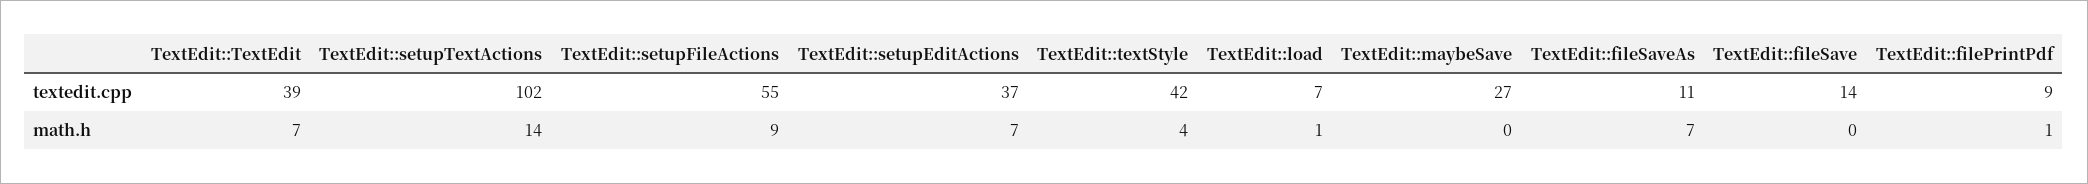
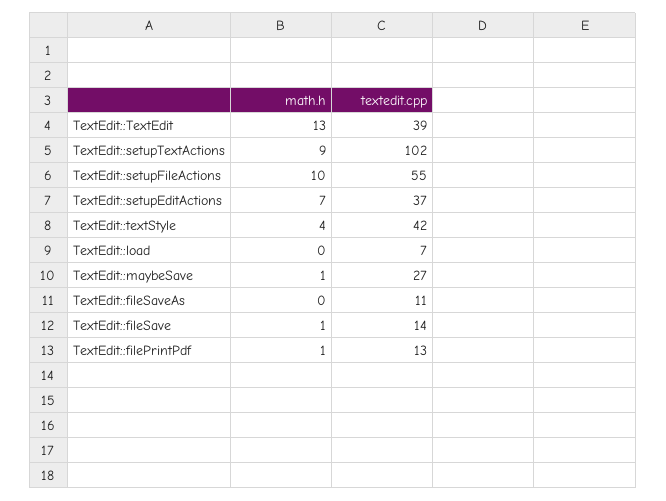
  {
    "TextEdit::TextEdit": {
      "textedit.cpp": 39,
-     "math.h": 7
+     "math.h": 13
    },
    "TextEdit::setupTextActions": {
      "textedit.cpp": 102,
-     "math.h": 14
+     "math.h": 9
    },
    "TextEdit::setupFileActions": {
      "textedit.cpp": 55,
-     "math.h": 9
+     "math.h": 10
    },
    "TextEdit::setupEditActions": {
      "textedit.cpp": 37,
      "math.h": 7
    },
    "TextEdit::textStyle": {
      "textedit.cpp": 42,
      "math.h": 4
    },
    "TextEdit::load": {
      "textedit.cpp": 7,
-     "math.h": 1
+     "math.h": 0
    },
    "TextEdit::maybeSave": {
      "textedit.cpp": 27,
-     "math.h": 0
+     "math.h": 1
    },
    "TextEdit::fileSaveAs": {
      "textedit.cpp": 11,
-     "math.h": 7
+     "math.h": 0
    },
    "TextEdit::fileSave": {
      "textedit.cpp": 14,
-     "math.h": 0
+     "math.h": 1
    },
    "TextEdit::filePrintPdf": {
-     "textedit.cpp": 9,
+     "textedit.cpp": 13,
      "math.h": 1
    }
  }

